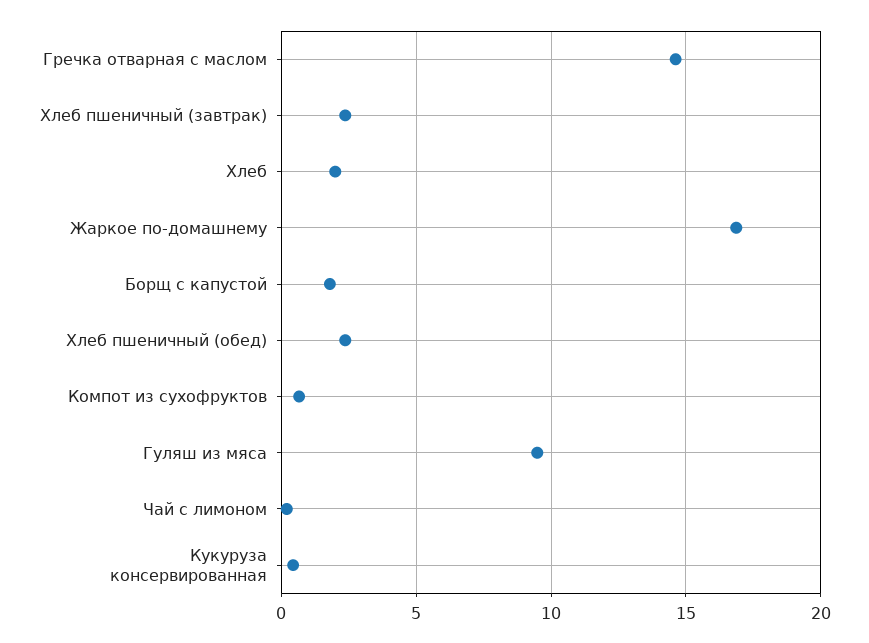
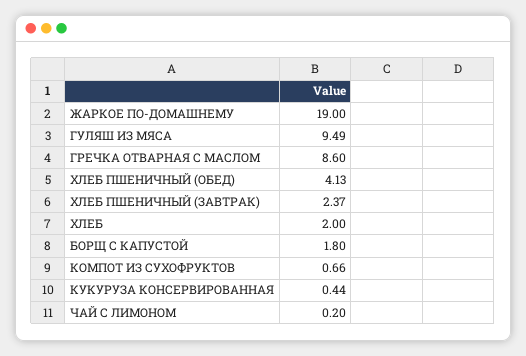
  {
-   "Гречка отварная с маслом": 14.5,
+   "Гречка отварная с маслом": 8.6,
    "Хлеб пшеничный (завтрак)": 2.37,
    "Хлеб": 2,
-   "Жаркое по-домашнему": 17,
+   "Жаркое по-домашнему": 19,
    "Борщ с капустой": 1.8,
-   "Хлеб пшеничный (обед)": 2.5,
+   "Хлеб пшеничный (обед)": 4.13,
    "Компот из сухофруктов": 0.66,
    "Гуляш из мяса": 9.49,
    "Чай с лимоном": 0.2,
    "Кукуруза консервированная": 0.44
  }

